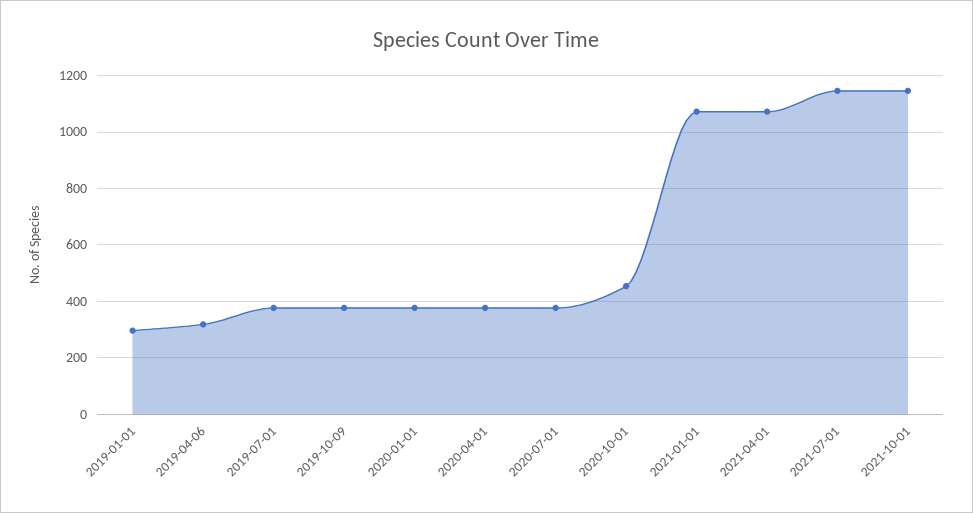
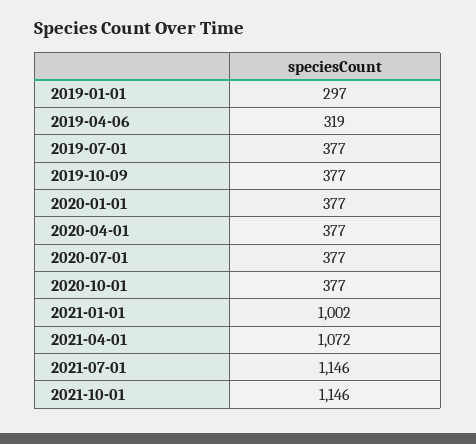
  {
    "2019-01-01": 297,
    "2019-04-06": 319,
    "2019-07-01": 377,
    "2019-10-09": 377,
    "2020-01-01": 377,
    "2020-04-01": 377,
    "2020-07-01": 377,
-   "2020-10-01": 450,
+   "2020-10-01": 377,
-   "2021-01-01": 1075,
+   "2021-01-01": 1002,
    "2021-04-01": 1072,
    "2021-07-01": 1146,
    "2021-10-01": 1146
  }

